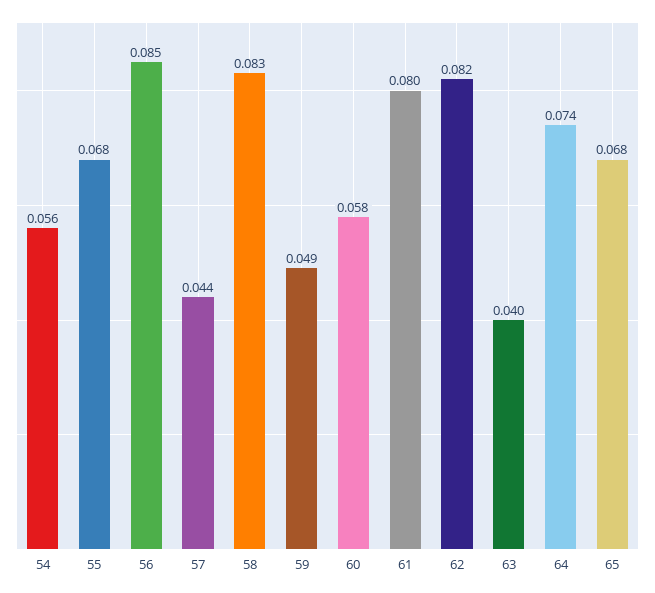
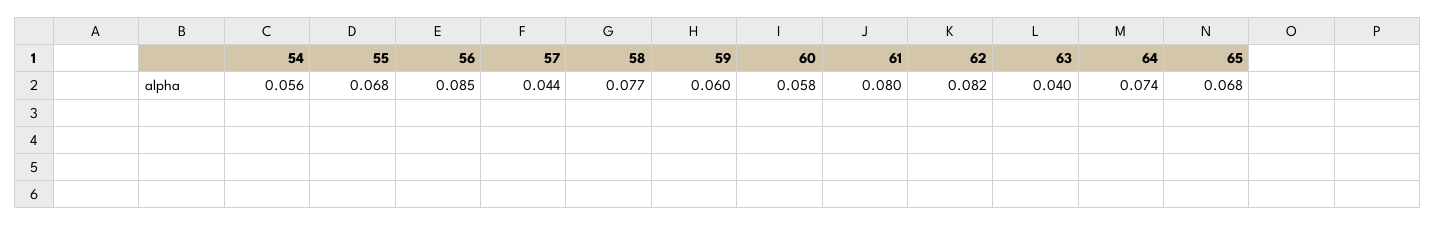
  {
    "54": 0.056,
    "55": 0.068,
    "56": 0.085,
    "57": 0.044,
-   "58": 0.083,
+   "58": 0.077,
-   "59": 0.049,
+   "59": 0.06,
    "60": 0.058,
    "61": 0.08,
    "62": 0.082,
    "63": 0.04,
    "64": 0.074,
    "65": 0.068
  }

